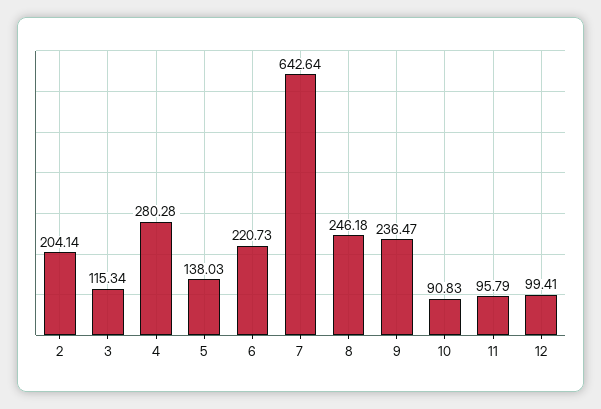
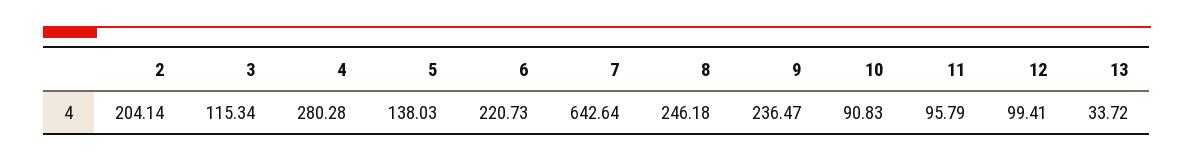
  {
    "2": 204.14,
    "3": 115.34,
    "4": 280.28,
    "5": 138.03,
    "6": 220.73,
    "7": 642.64,
    "8": 246.18,
    "9": 236.47,
    "10": 90.83,
    "11": 95.79,
-   "12": 99.41
+   "12": 99.41,
+   "13": 33.72
  }

